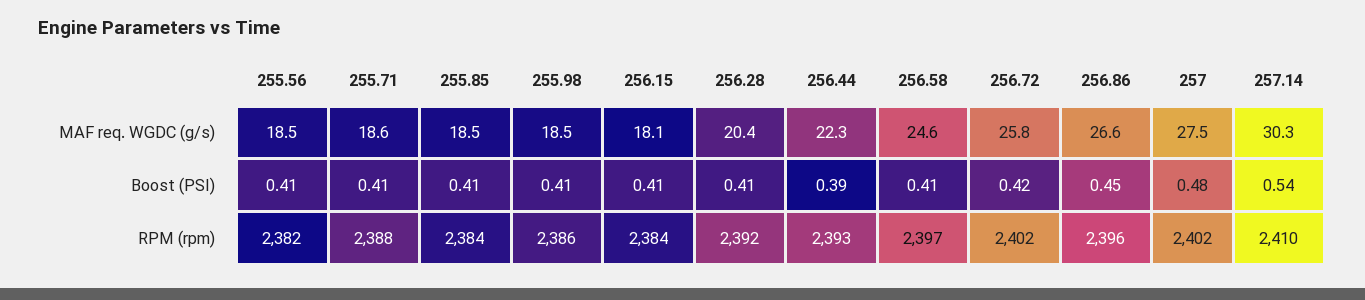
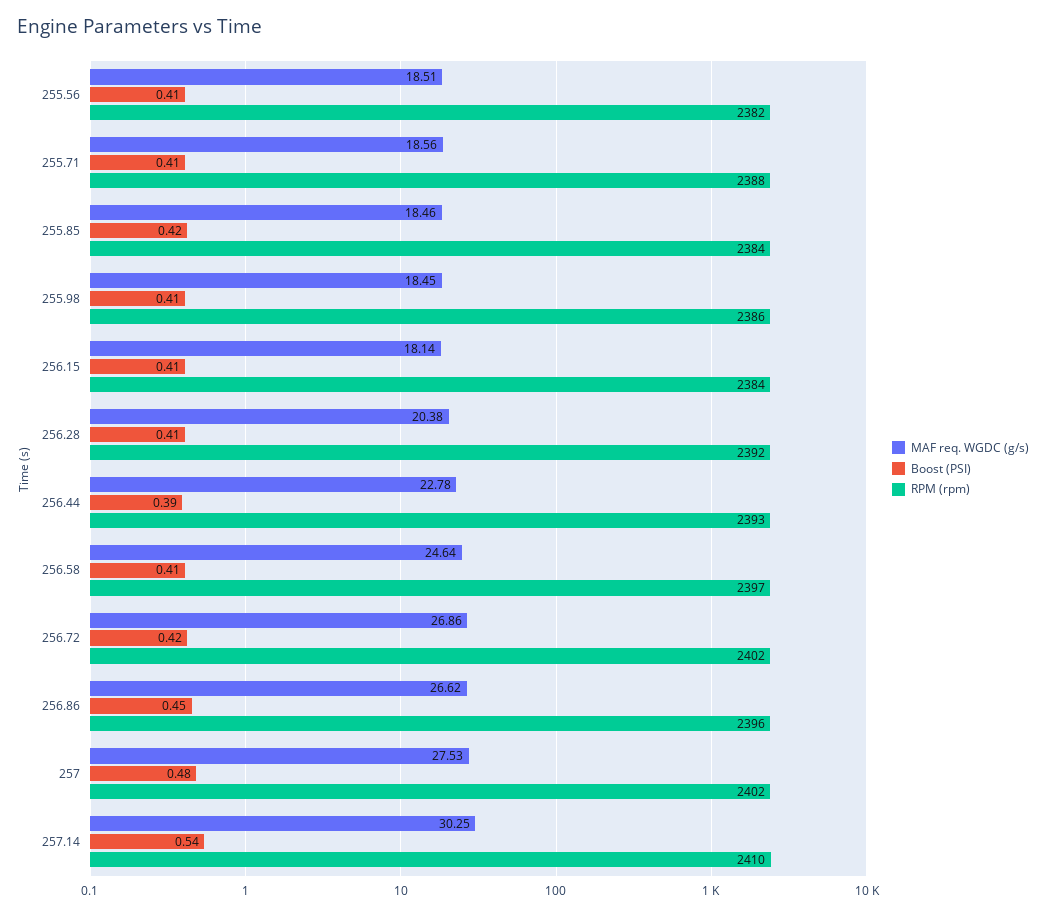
  {
    "MAF req. WGDC (g/s)": {
      "255.56": 18.51,
      "255.71": 18.56,
      "255.85": 18.46,
      "255.98": 18.45,
      "256.15": 18.14,
      "256.28": 20.38,
-     "256.44": 22.3,
+     "256.44": 22.78,
      "256.58": 24.64,
-     "256.72": 25.8,
+     "256.72": 26.86,
      "256.86": 26.62,
      "257": 27.53,
      "257.14": 30.25
    },
    "Boost (PSI)": {
      "255.56": 0.41,
      "255.71": 0.41,
-     "255.85": 0.41,
+     "255.85": 0.42,
      "255.98": 0.41,
      "256.15": 0.41,
      "256.28": 0.41,
      "256.44": 0.39,
      "256.58": 0.41,
      "256.72": 0.42,
      "256.86": 0.45,
      "257": 0.48,
      "257.14": 0.54
    },
    "RPM (rpm)": {
      "255.56": 2382,
      "255.71": 2388,
      "255.85": 2384,
      "255.98": 2386,
      "256.15": 2384,
      "256.28": 2392,
      "256.44": 2393,
      "256.58": 2397,
      "256.72": 2402,
      "256.86": 2396,
      "257": 2402,
      "257.14": 2410
    }
  }

